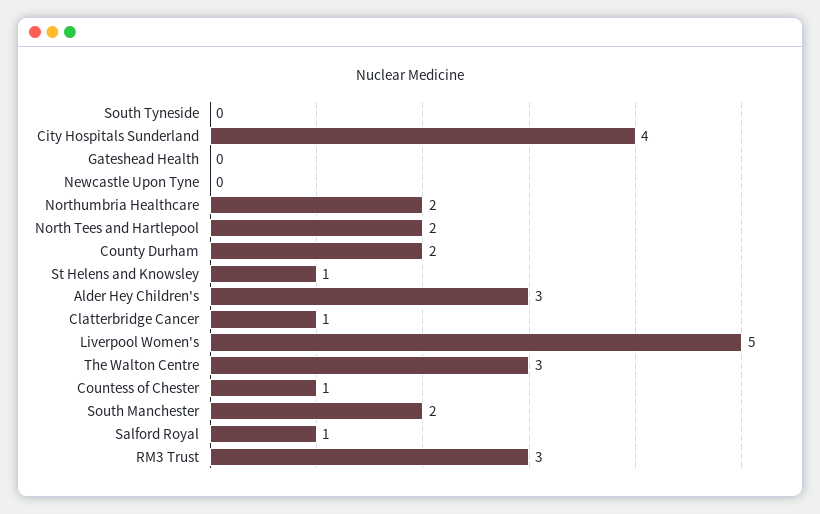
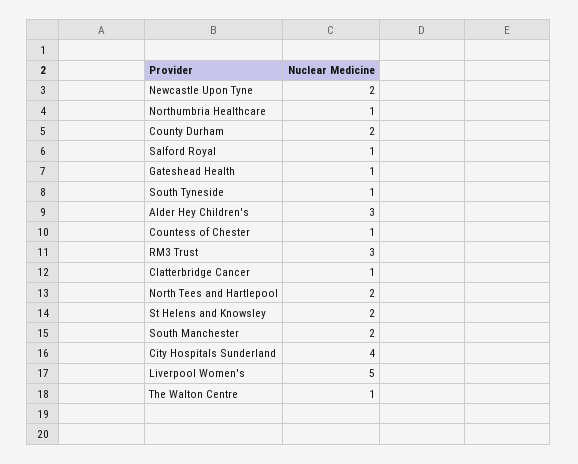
  {
-   "South Tyneside": 0,
+   "South Tyneside": 1,
    "City Hospitals Sunderland": 4,
-   "Gateshead Health": 0,
+   "Gateshead Health": 1,
-   "Newcastle Upon Tyne": 0,
+   "Newcastle Upon Tyne": 2,
-   "Northumbria Healthcare": 2,
+   "Northumbria Healthcare": 1,
    "North Tees and Hartlepool": 2,
    "County Durham": 2,
-   "St Helens and Knowsley": 1,
+   "St Helens and Knowsley": 2,
    "Alder Hey Children's": 3,
    "Clatterbridge Cancer": 1,
    "Liverpool Women's": 5,
-   "The Walton Centre": 3,
+   "The Walton Centre": 1,
    "Countess of Chester": 1,
    "South Manchester": 2,
    "Salford Royal": 1,
    "RM3 Trust": 3
  }

